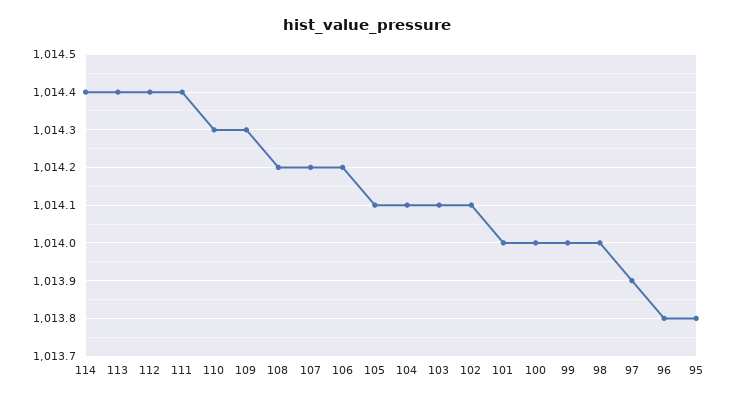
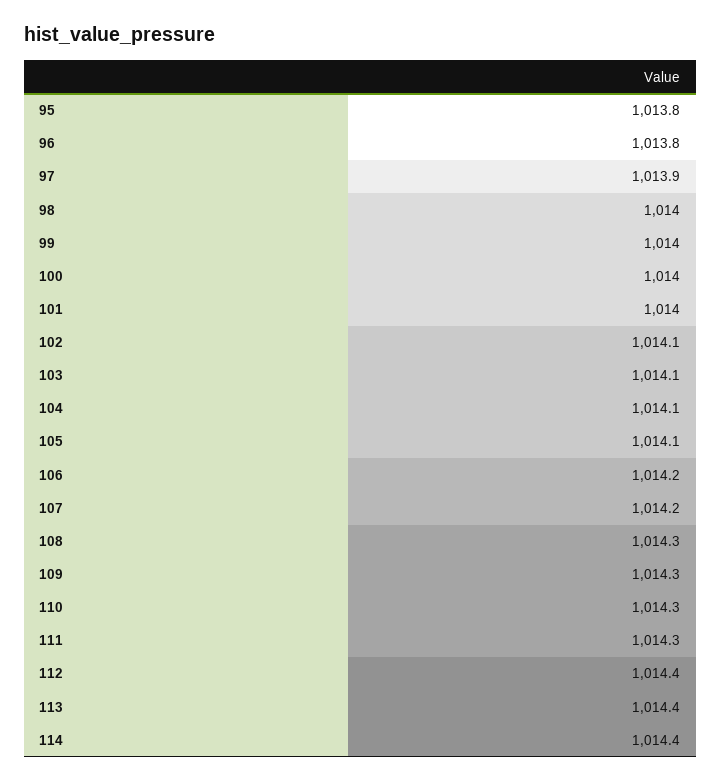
  {
    "114": 1014.4,
    "113": 1014.4,
    "112": 1014.4,
-   "111": 1014.4,
+   "111": 1014.3,
    "110": 1014.3,
    "109": 1014.3,
-   "108": 1014.2,
+   "108": 1014.3,
    "107": 1014.2,
    "106": 1014.2,
    "105": 1014.1,
    "104": 1014.1,
    "103": 1014.1,
    "102": 1014.1,
    "101": 1014,
    "100": 1014,
    "99": 1014,
    "98": 1014,
    "97": 1013.9,
    "96": 1013.8,
    "95": 1013.8
  }

